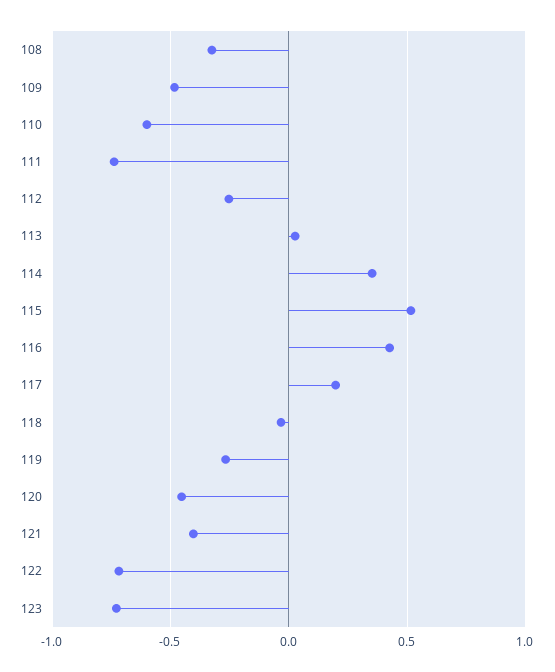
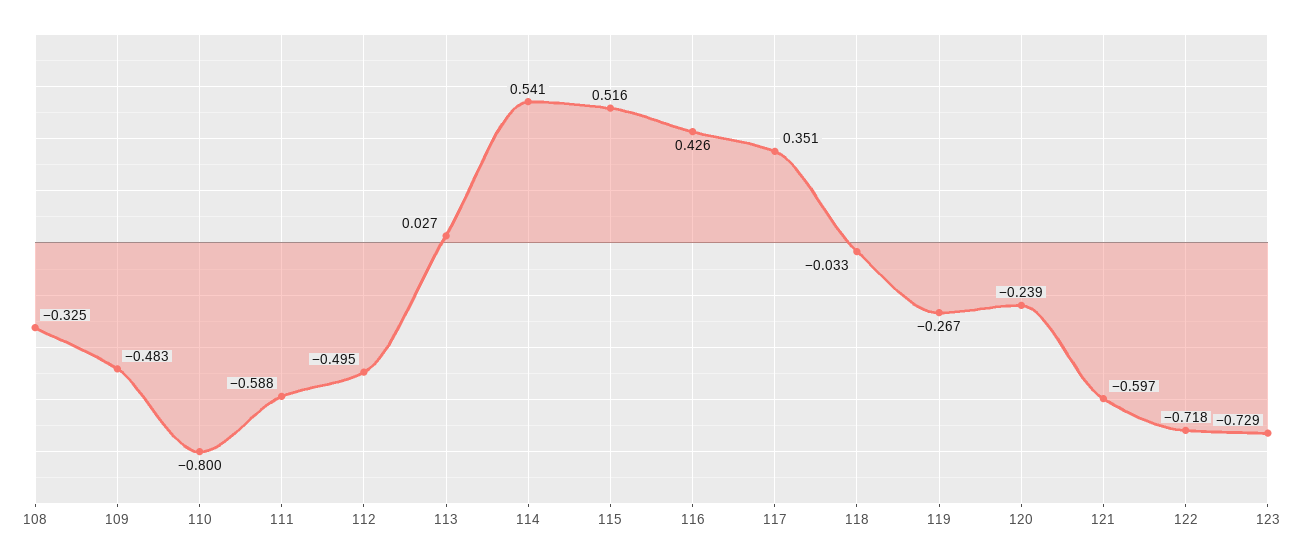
  {
    "108": -0.325,
    "109": -0.483,
-   "110": -0.6,
+   "110": -0.8,
-   "111": -0.75,
+   "111": -0.588,
-   "112": -0.25,
+   "112": -0.495,
    "113": 0.027,
-   "114": 0.35,
+   "114": 0.541,
    "115": 0.516,
    "116": 0.426,
-   "117": 0.2,
+   "117": 0.351,
    "118": -0.033,
    "119": -0.267,
-   "120": -0.45,
+   "120": -0.239,
-   "121": -0.4,
+   "121": -0.597,
    "122": -0.718,
    "123": -0.729
  }

